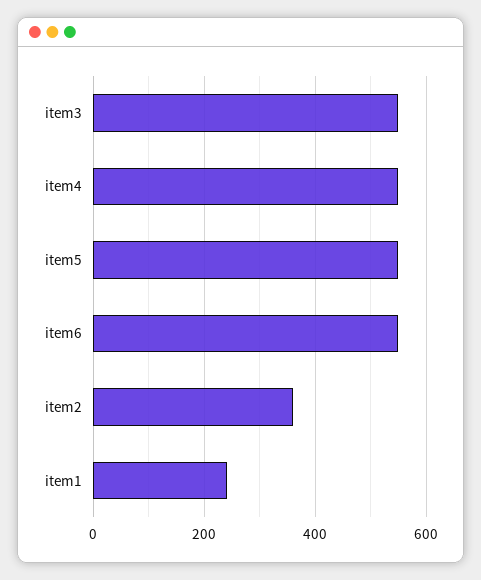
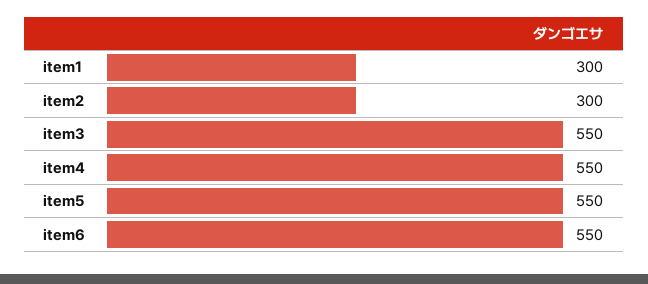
  {
    "item3": 550,
    "item4": 550,
    "item5": 550,
    "item6": 550,
-   "item2": 360,
+   "item2": 300,
-   "item1": 240
+   "item1": 300
  }

